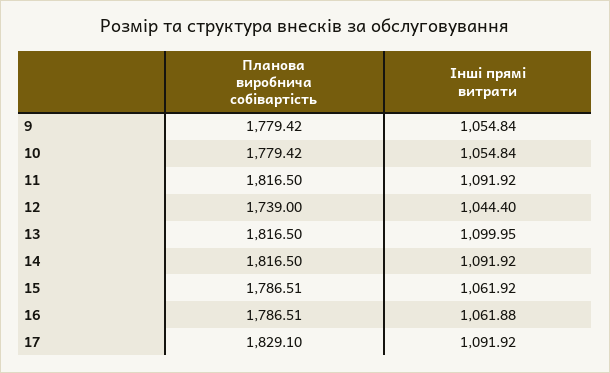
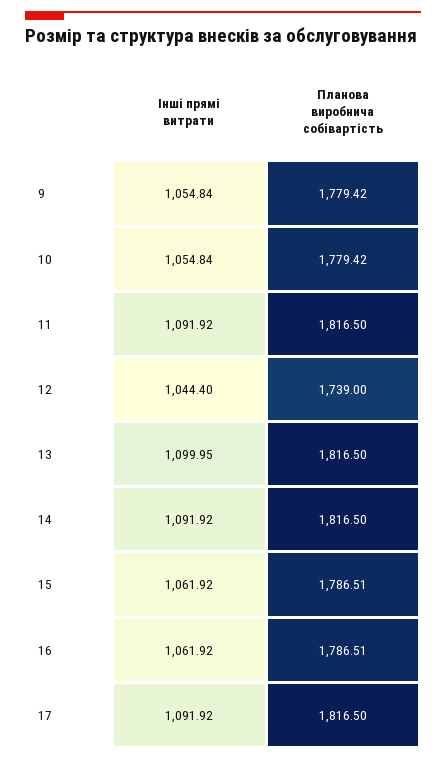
  {
    "Планова виробнича собівартість": {
      "9": 1779.42,
      "10": 1779.42,
      "11": 1816.5,
      "12": 1739,
      "13": 1816.5,
      "14": 1816.5,
      "15": 1786.51,
      "16": 1786.51,
-     "17": 1829.1
+     "17": 1816.5
    },
    "Інші прямі витрати": {
      "9": 1054.84,
      "10": 1054.84,
      "11": 1091.92,
      "12": 1044.4,
      "13": 1099.95,
      "14": 1091.92,
      "15": 1061.92,
-     "16": 1061.88,
+     "16": 1061.92,
      "17": 1091.92
    }
  }

